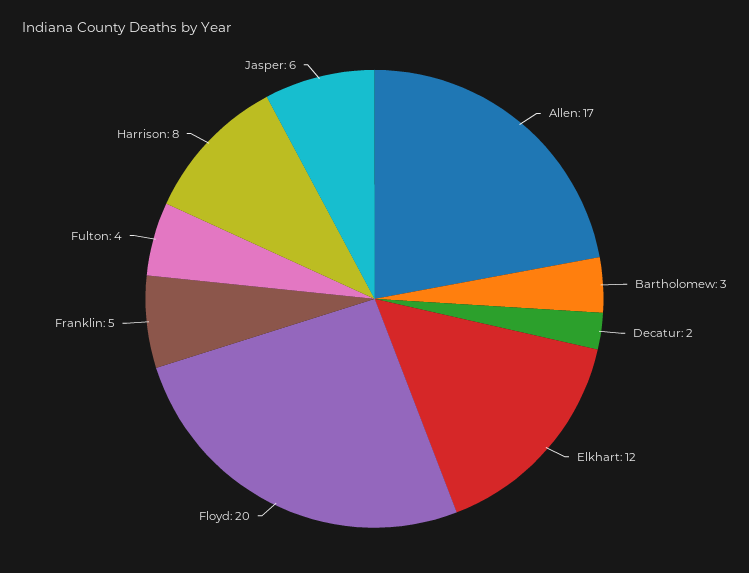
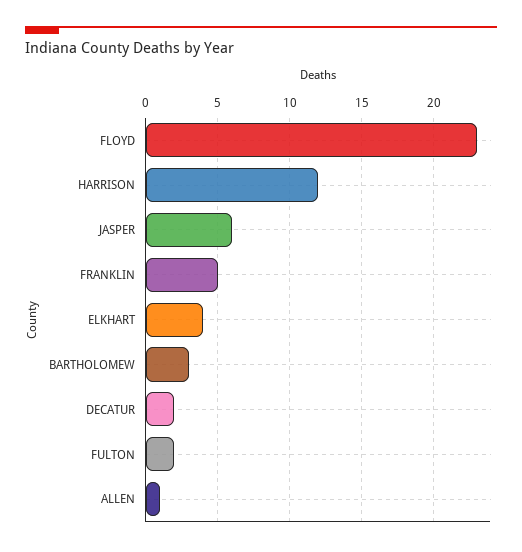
  {
-   "Allen": 17,
+   "Allen": 1,
    "Bartholomew": 3,
    "Decatur": 2,
-   "Elkhart": 12,
+   "Elkhart": 4,
-   "Floyd": 20,
+   "Floyd": 23,
    "Franklin": 5,
-   "Fulton": 4,
+   "Fulton": 2,
-   "Harrison": 8,
+   "Harrison": 12,
    "Jasper": 6
  }

